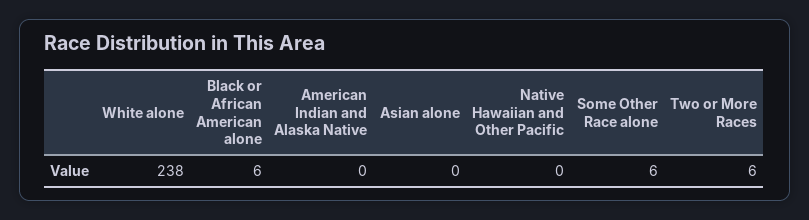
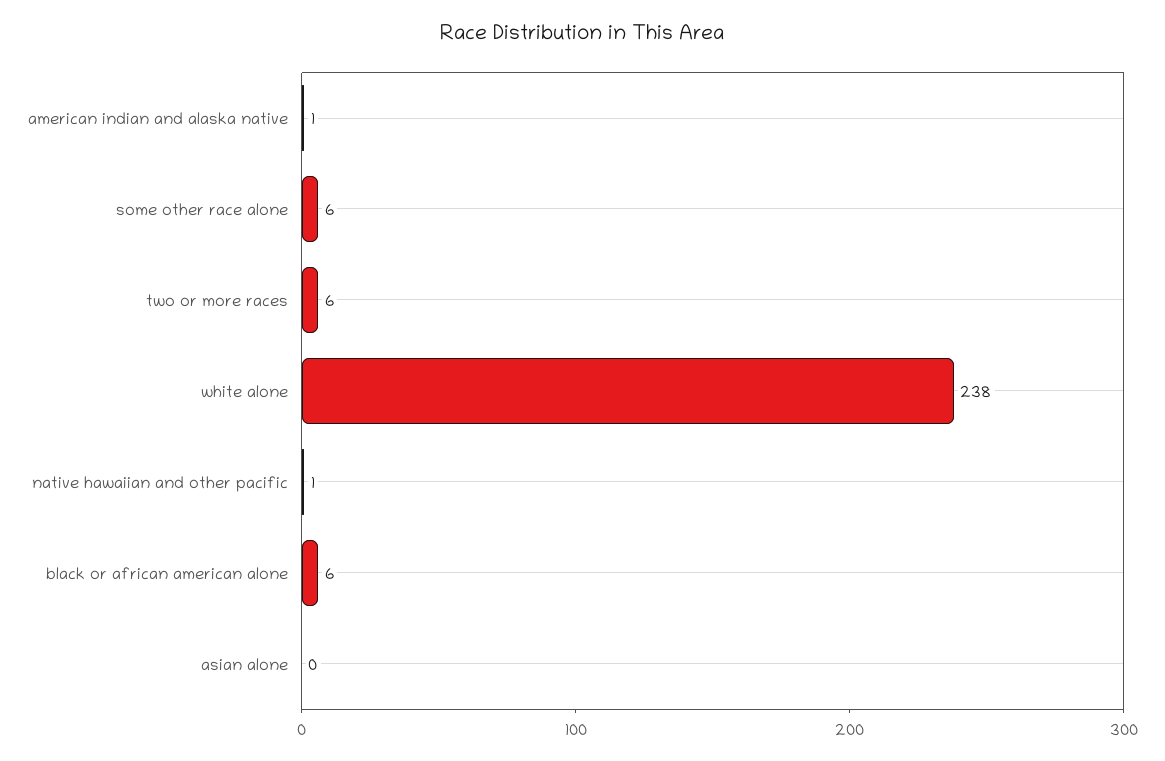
  {
    "White alone": 238,
    "Black or African American alone": 6,
-   "American Indian and Alaska Native": 0,
+   "American Indian and Alaska Native": 1,
    "Asian alone": 0,
-   "Native Hawaiian and Other Pacific": 0,
+   "Native Hawaiian and Other Pacific": 1,
    "Some Other Race alone": 6,
    "Two or More Races": 6
  }

